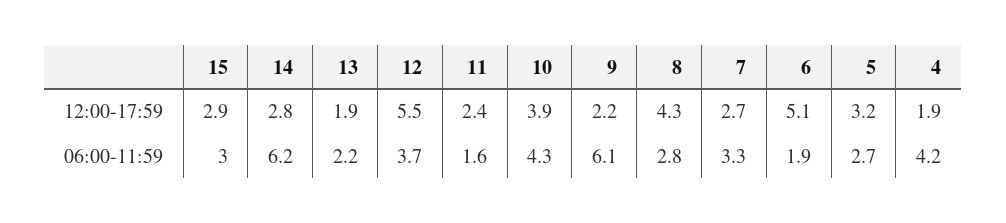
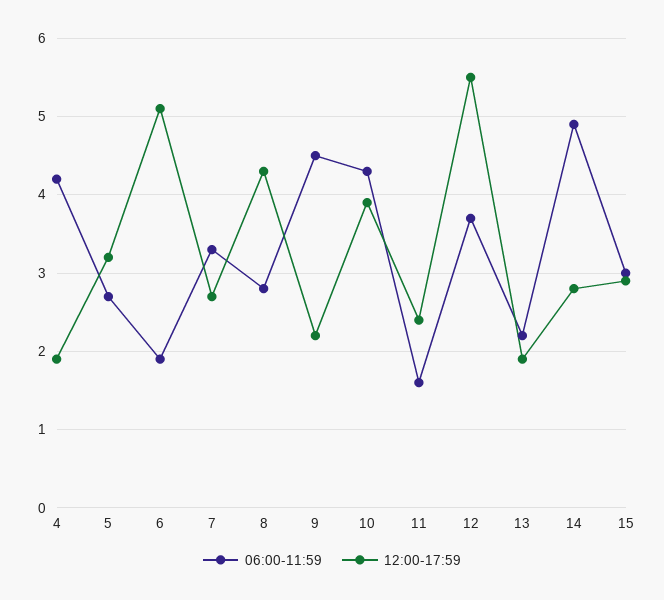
  {
    "12:00-17:59": {
      "15": 2.9,
      "14": 2.8,
      "13": 1.9,
      "12": 5.5,
      "11": 2.4,
      "10": 3.9,
      "9": 2.2,
      "8": 4.3,
      "7": 2.7,
      "6": 5.1,
      "5": 3.2,
      "4": 1.9
    },
    "06:00-11:59": {
      "15": 3,
-     "14": 6.2,
+     "14": 4.9,
      "13": 2.2,
      "12": 3.7,
      "11": 1.6,
      "10": 4.3,
-     "9": 6.1,
+     "9": 4.5,
      "8": 2.8,
      "7": 3.3,
      "6": 1.9,
      "5": 2.7,
      "4": 4.2
    }
  }

